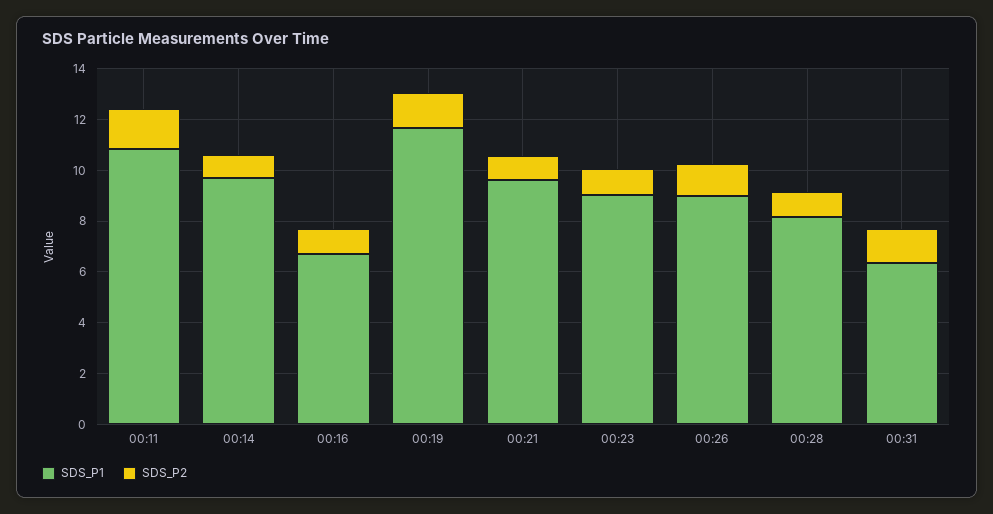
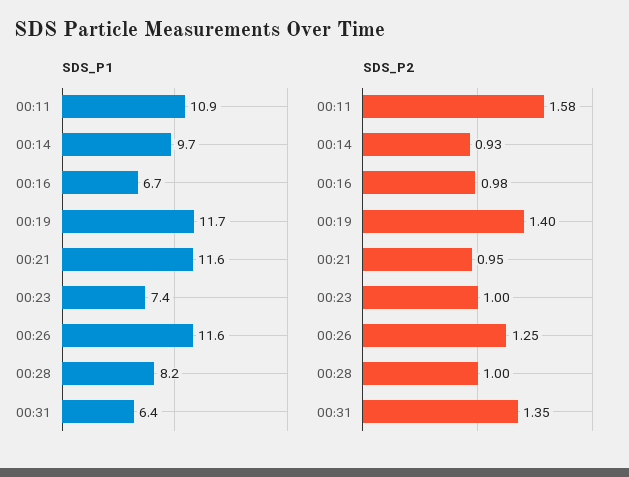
  {
    "SDS_P1": {
      "00:11": 10.9,
      "00:14": 9.7,
      "00:16": 6.7,
      "00:19": 11.7,
-     "00:21": 9.5,
+     "00:21": 11.6,
-     "00:23": 9,
+     "00:23": 7.4,
-     "00:26": 9,
+     "00:26": 11.6,
      "00:28": 8.2,
      "00:31": 6.4
    },
    "SDS_P2": {
      "00:11": 1.58,
      "00:14": 0.93,
      "00:16": 0.98,
      "00:19": 1.4,
      "00:21": 0.95,
      "00:23": 1,
      "00:26": 1.25,
      "00:28": 1,
      "00:31": 1.35
    }
  }

